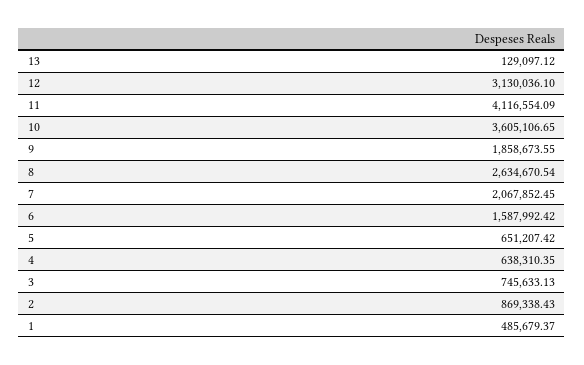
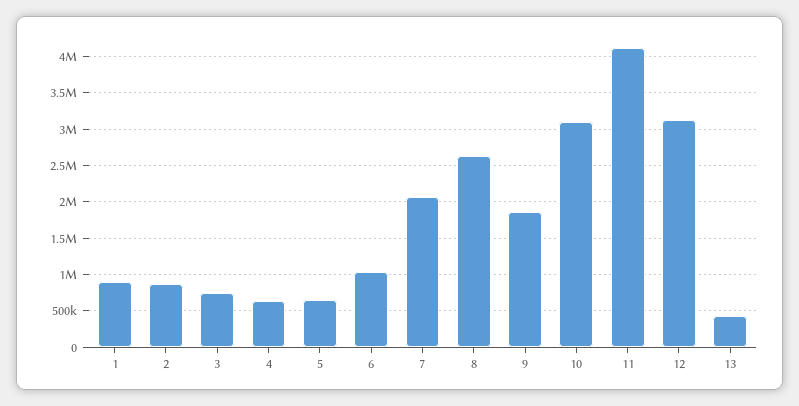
  {
-   "13": 129097.12,
+   "13": 400000,
    "12": 3130036.1,
    "11": 4116554.09,
-   "10": 3605106.65,
+   "10": 3100000,
    "9": 1858673.55,
    "8": 2634670.54,
    "7": 2067852.45,
-   "6": 1587992.42,
+   "6": 1000000,
    "5": 651207.42,
    "4": 638310.35,
    "3": 745633.13,
    "2": 869338.43,
-   "1": 485679.37
+   "1": 900000
  }

